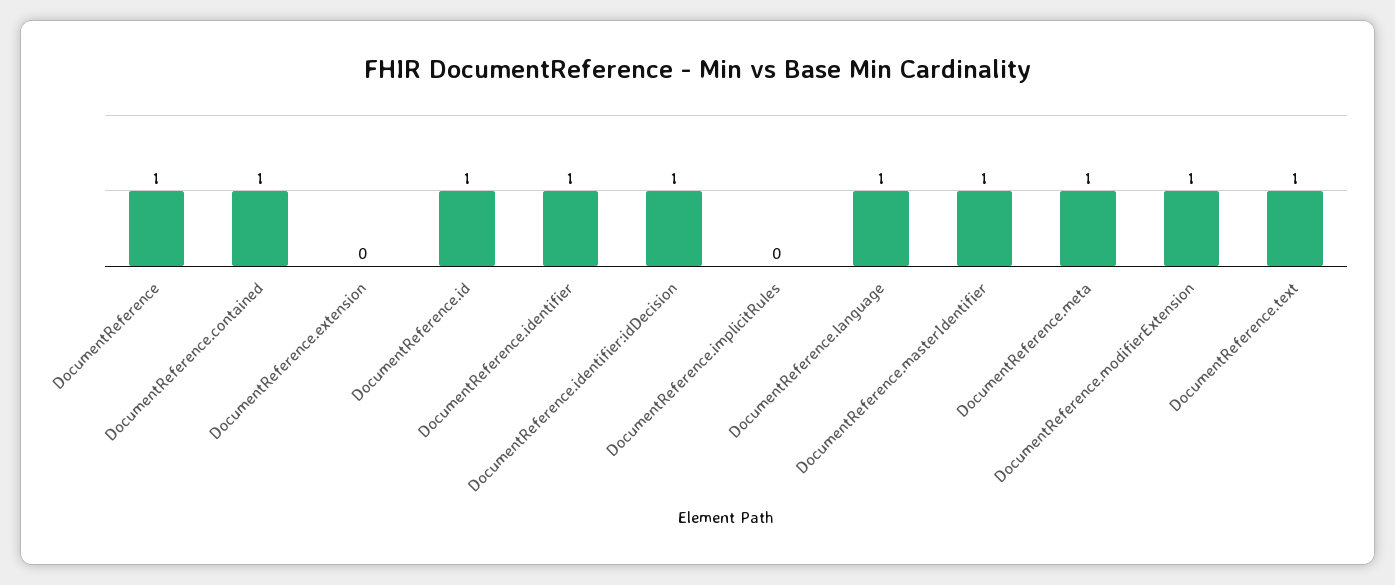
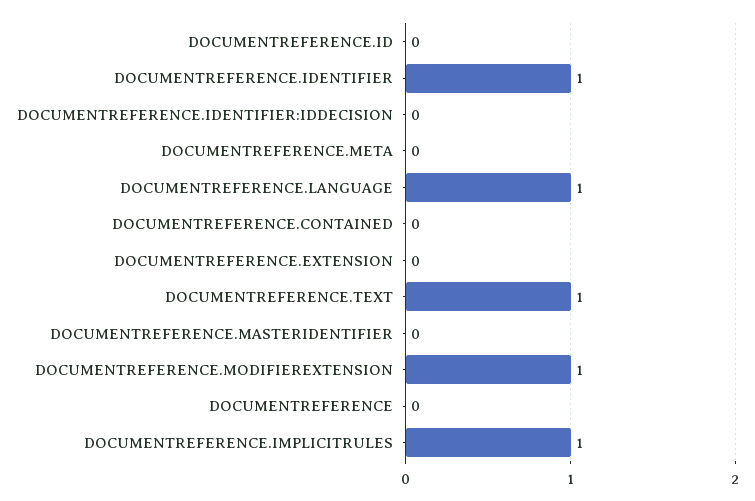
  {
-   "DocumentReference": 1,
+   "DocumentReference": 0,
-   "DocumentReference.contained": 1,
+   "DocumentReference.contained": 0,
    "DocumentReference.extension": 0,
-   "DocumentReference.id": 1,
+   "DocumentReference.id": 0,
    "DocumentReference.identifier": 1,
-   "DocumentReference.identifier:idDecision": 1,
+   "DocumentReference.identifier:idDecision": 0,
-   "DocumentReference.implicitRules": 0,
+   "DocumentReference.implicitRules": 1,
    "DocumentReference.language": 1,
-   "DocumentReference.masterIdentifier": 1,
+   "DocumentReference.masterIdentifier": 0,
-   "DocumentReference.meta": 1,
+   "DocumentReference.meta": 0,
    "DocumentReference.modifierExtension": 1,
    "DocumentReference.text": 1
  }

